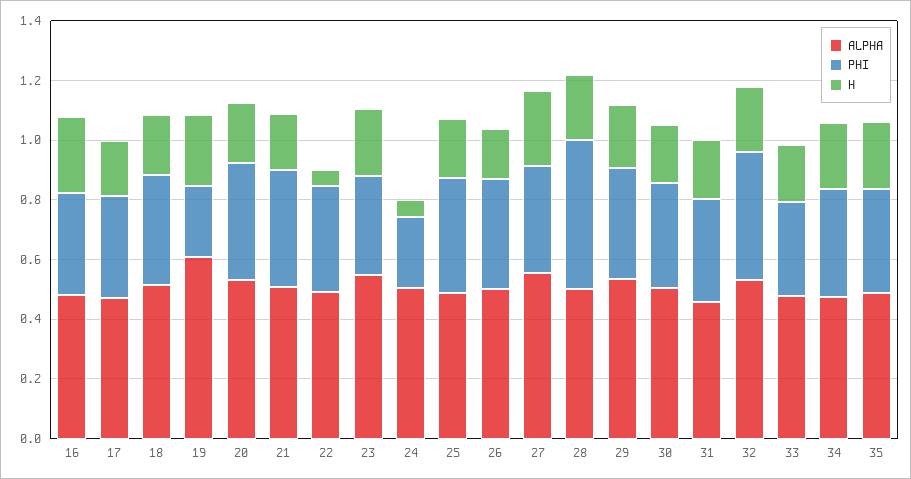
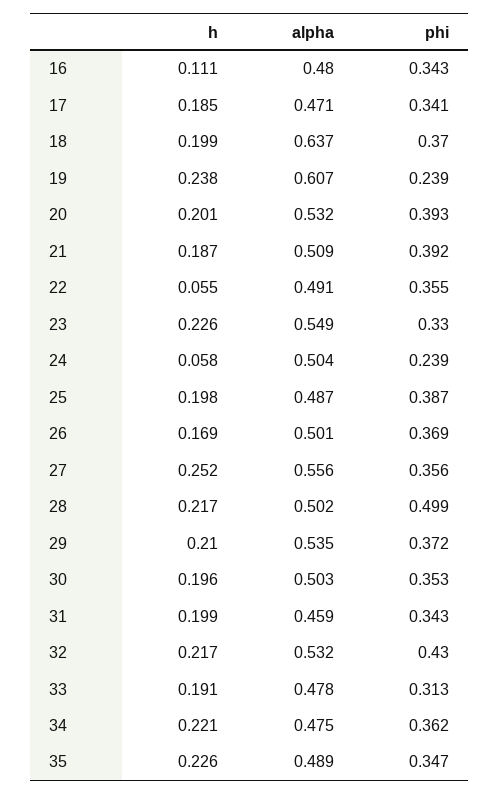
  {
    "ALPHA": {
      "16": 0.48,
      "17": 0.471,
-     "18": 0.5,
+     "18": 0.637,
      "19": 0.607,
      "20": 0.532,
      "21": 0.509,
      "22": 0.491,
      "23": 0.549,
      "24": 0.504,
      "25": 0.487,
      "26": 0.501,
      "27": 0.556,
      "28": 0.502,
      "29": 0.535,
      "30": 0.503,
      "31": 0.459,
      "32": 0.532,
      "33": 0.478,
      "34": 0.475,
      "35": 0.489
    },
    "PHI": {
      "16": 0.343,
      "17": 0.341,
      "18": 0.37,
      "19": 0.239,
      "20": 0.393,
      "21": 0.392,
      "22": 0.355,
      "23": 0.33,
      "24": 0.239,
      "25": 0.387,
      "26": 0.369,
      "27": 0.356,
      "28": 0.499,
      "29": 0.372,
      "30": 0.353,
      "31": 0.343,
      "32": 0.43,
      "33": 0.313,
      "34": 0.362,
      "35": 0.347
    },
    "H": {
-     "16": 0.25,
+     "16": 0.111,
      "17": 0.185,
      "18": 0.199,
      "19": 0.238,
      "20": 0.201,
      "21": 0.187,
      "22": 0.055,
      "23": 0.226,
      "24": 0.058,
      "25": 0.198,
      "26": 0.169,
      "27": 0.252,
      "28": 0.217,
      "29": 0.21,
      "30": 0.196,
      "31": 0.199,
      "32": 0.217,
      "33": 0.191,
      "34": 0.221,
      "35": 0.226
    }
  }

